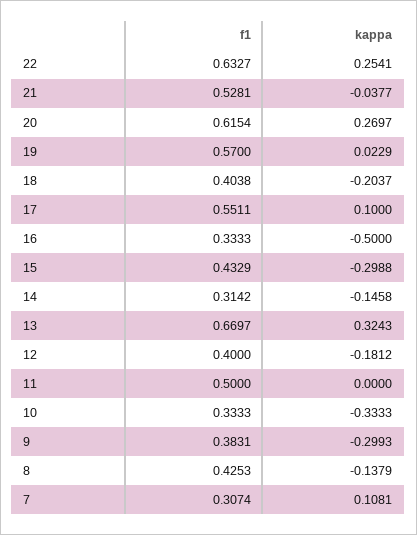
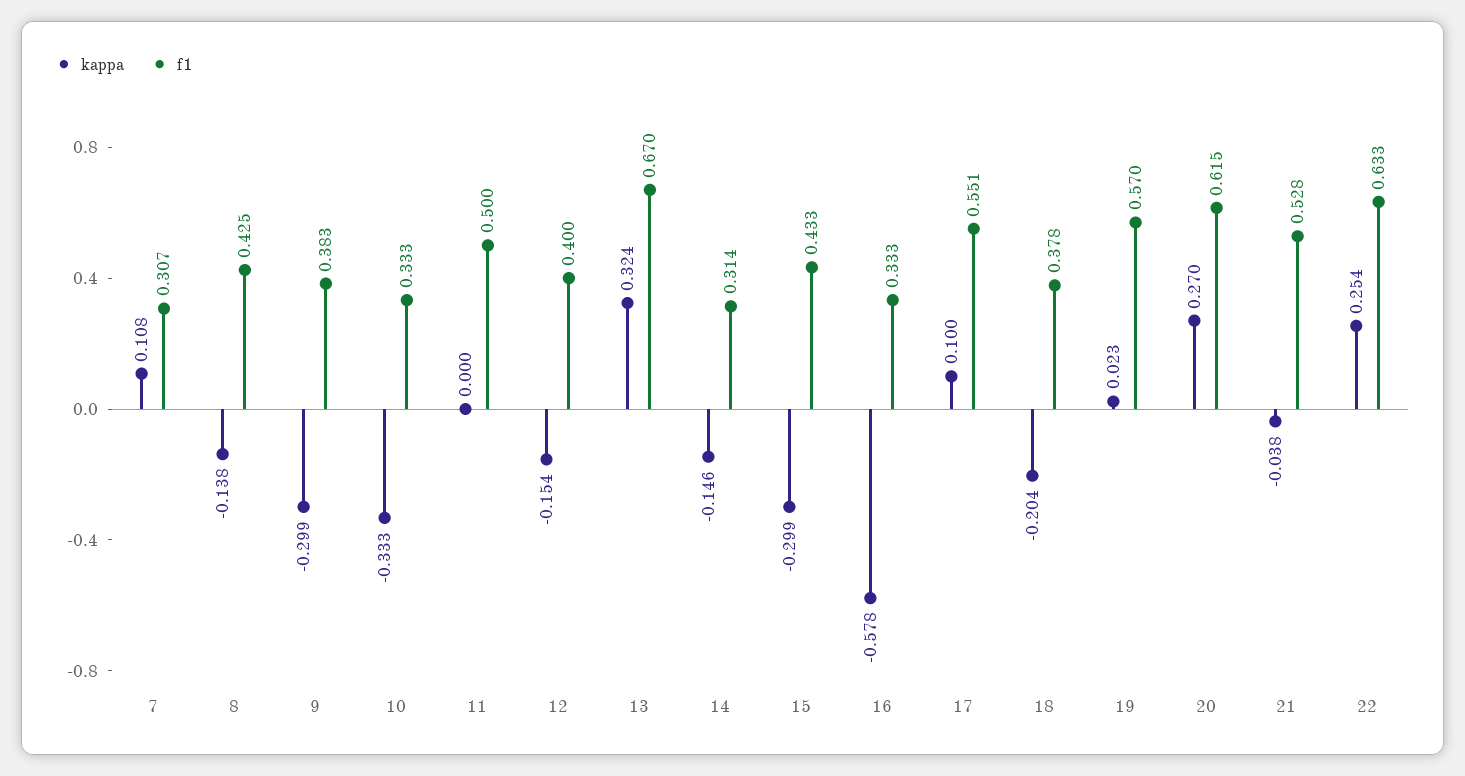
  {
    "f1": {
      "22": 0.6327,
      "21": 0.5281,
      "20": 0.6154,
      "19": 0.57,
-     "18": 0.4038,
+     "18": 0.378,
      "17": 0.5511,
      "16": 0.3333,
      "15": 0.4329,
      "14": 0.3142,
      "13": 0.6697,
      "12": 0.4,
      "11": 0.5,
      "10": 0.3333,
      "9": 0.3831,
      "8": 0.4253,
      "7": 0.3074
    },
    "kappa": {
      "22": 0.2541,
      "21": -0.0377,
      "20": 0.2697,
      "19": 0.0229,
      "18": -0.2037,
      "17": 0.1,
-     "16": -0.5,
+     "16": -0.578,
      "15": -0.2988,
      "14": -0.1458,
      "13": 0.3243,
-     "12": -0.1812,
+     "12": -0.154,
      "11": 0,
      "10": -0.3333,
      "9": -0.2993,
      "8": -0.1379,
      "7": 0.1081
    }
  }

